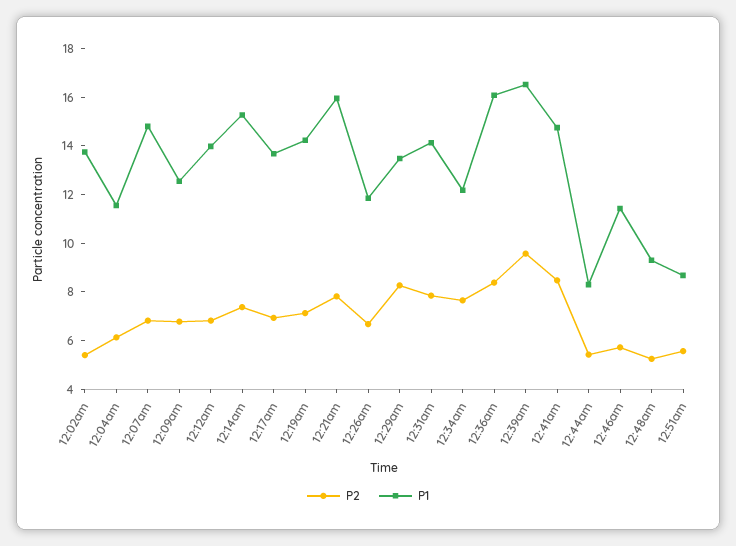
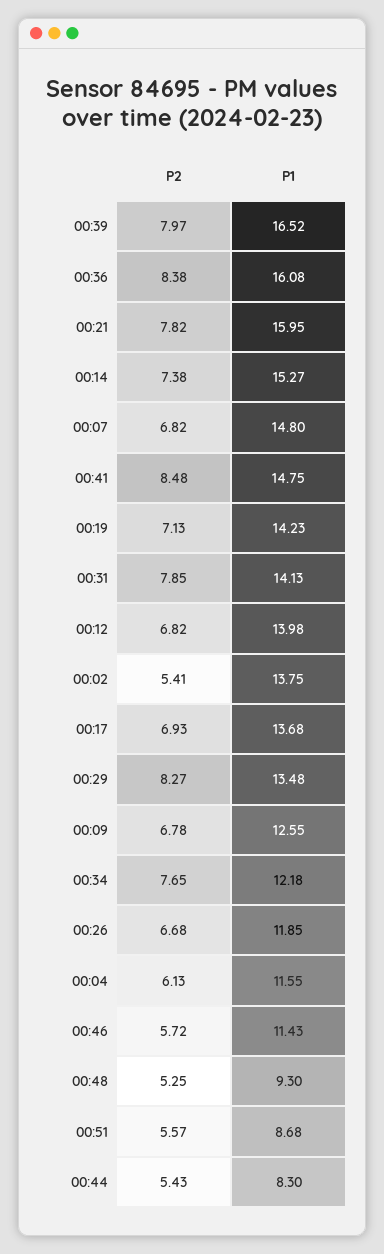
  {
    "P2": {
      "12:02am": 5.41,
      "12:04am": 6.13,
      "12:07am": 6.82,
      "12:09am": 6.78,
      "12:12am": 6.82,
      "12:14am": 7.38,
      "12:17am": 6.93,
      "12:19am": 7.13,
      "12:21am": 7.82,
      "12:26am": 6.68,
      "12:29am": 8.27,
      "12:31am": 7.85,
      "12:34am": 7.65,
      "12:36am": 8.38,
-     "12:39am": 9.5,
+     "12:39am": 7.97,
      "12:41am": 8.48,
      "12:44am": 5.43,
      "12:46am": 5.72,
      "12:48am": 5.25,
      "12:51am": 5.57
    },
    "P1": {
      "12:02am": 13.75,
      "12:04am": 11.55,
      "12:07am": 14.8,
      "12:09am": 12.55,
      "12:12am": 13.98,
      "12:14am": 15.27,
      "12:17am": 13.68,
      "12:19am": 14.23,
      "12:21am": 15.95,
      "12:26am": 11.85,
      "12:29am": 13.48,
      "12:31am": 14.13,
      "12:34am": 12.18,
      "12:36am": 16.08,
      "12:39am": 16.52,
      "12:41am": 14.75,
      "12:44am": 8.3,
      "12:46am": 11.43,
      "12:48am": 9.3,
      "12:51am": 8.68
    }
  }

